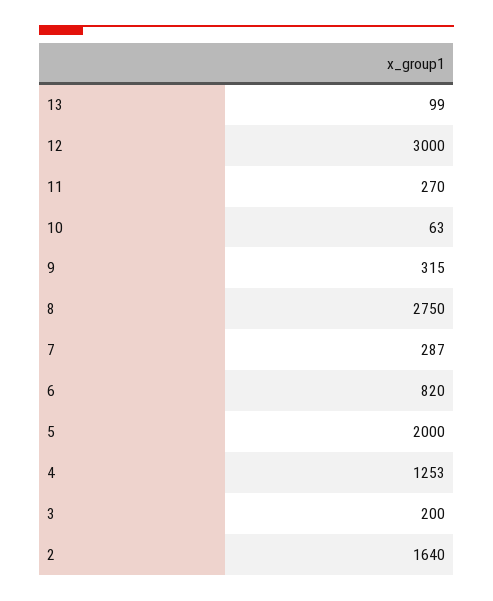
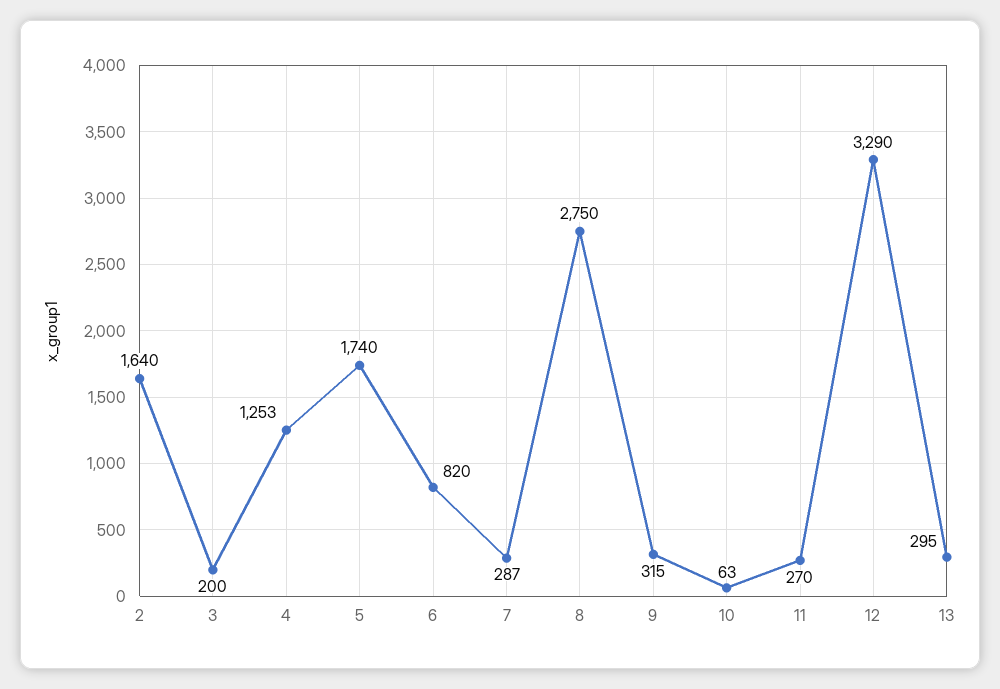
  {
-   "13": 99,
+   "13": 295,
-   "12": 3000,
+   "12": 3290,
    "11": 270,
    "10": 63,
    "9": 315,
    "8": 2750,
    "7": 287,
    "6": 820,
-   "5": 2000,
+   "5": 1740,
    "4": 1253,
    "3": 200,
    "2": 1640
  }

